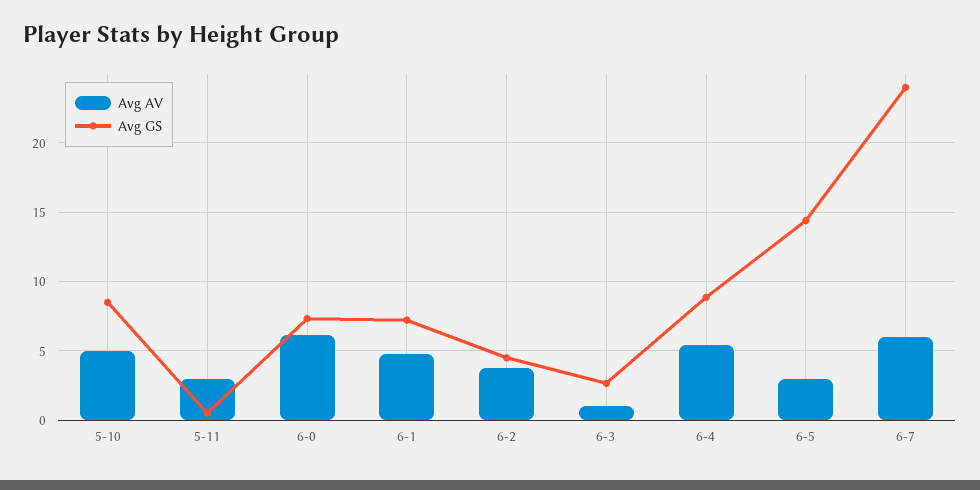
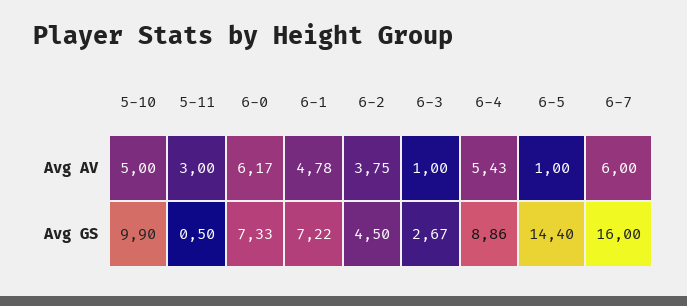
  {
    "Avg AV": {
      "5-10": 5,
      "5-11": 3,
      "6-0": 6.17,
      "6-1": 4.78,
      "6-2": 3.75,
      "6-3": 1,
      "6-4": 5.43,
-     "6-5": 3,
+     "6-5": 1,
      "6-7": 6
    },
    "Avg GS": {
-     "5-10": 8.5,
+     "5-10": 9.9,
      "5-11": 0.5,
      "6-0": 7.33,
      "6-1": 7.22,
      "6-2": 4.5,
      "6-3": 2.67,
      "6-4": 8.86,
      "6-5": 14.4,
-     "6-7": 24
+     "6-7": 16
    }
  }

